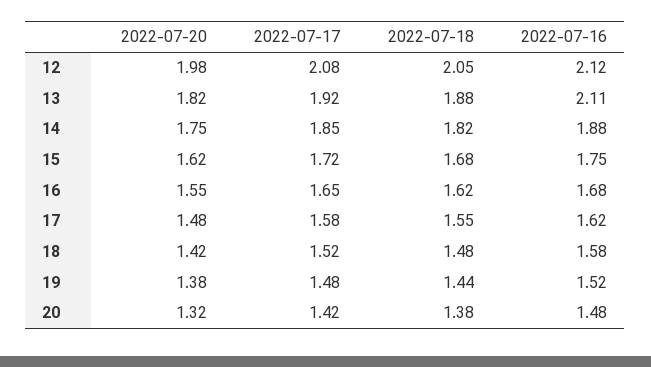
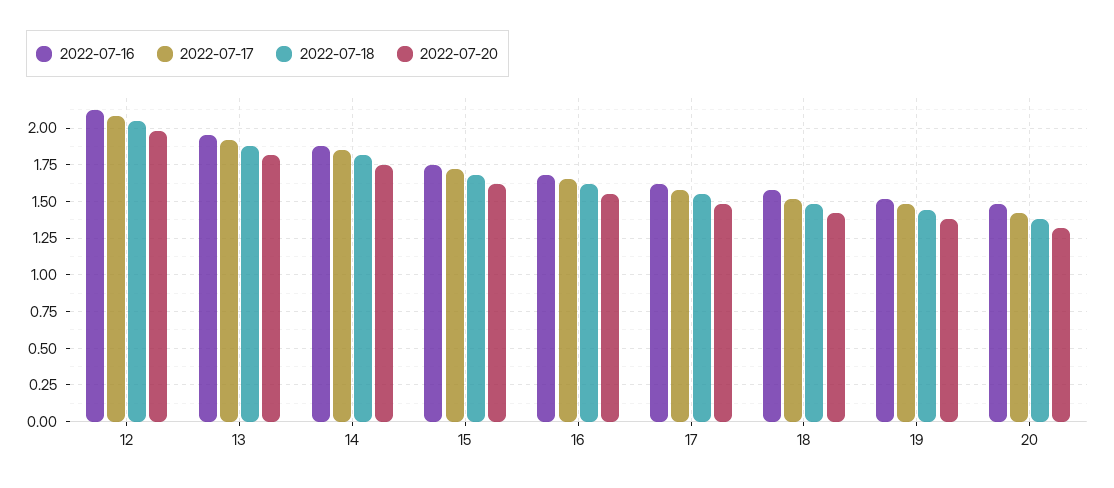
  {
    "2022-07-20": {
      "12": 1.98,
      "13": 1.82,
      "14": 1.75,
      "15": 1.62,
      "16": 1.55,
      "17": 1.48,
      "18": 1.42,
      "19": 1.38,
      "20": 1.32
    },
    "2022-07-17": {
      "12": 2.08,
      "13": 1.92,
      "14": 1.85,
      "15": 1.72,
      "16": 1.65,
      "17": 1.58,
      "18": 1.52,
      "19": 1.48,
      "20": 1.42
    },
    "2022-07-18": {
      "12": 2.05,
      "13": 1.88,
      "14": 1.82,
      "15": 1.68,
      "16": 1.62,
      "17": 1.55,
      "18": 1.48,
      "19": 1.44,
      "20": 1.38
    },
    "2022-07-16": {
      "12": 2.12,
-     "13": 2.11,
+     "13": 1.95,
      "14": 1.88,
      "15": 1.75,
      "16": 1.68,
      "17": 1.62,
      "18": 1.58,
      "19": 1.52,
      "20": 1.48
    }
  }

